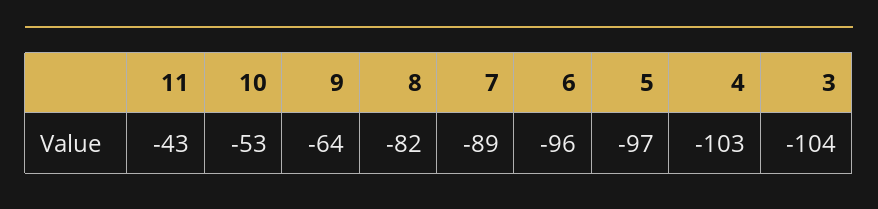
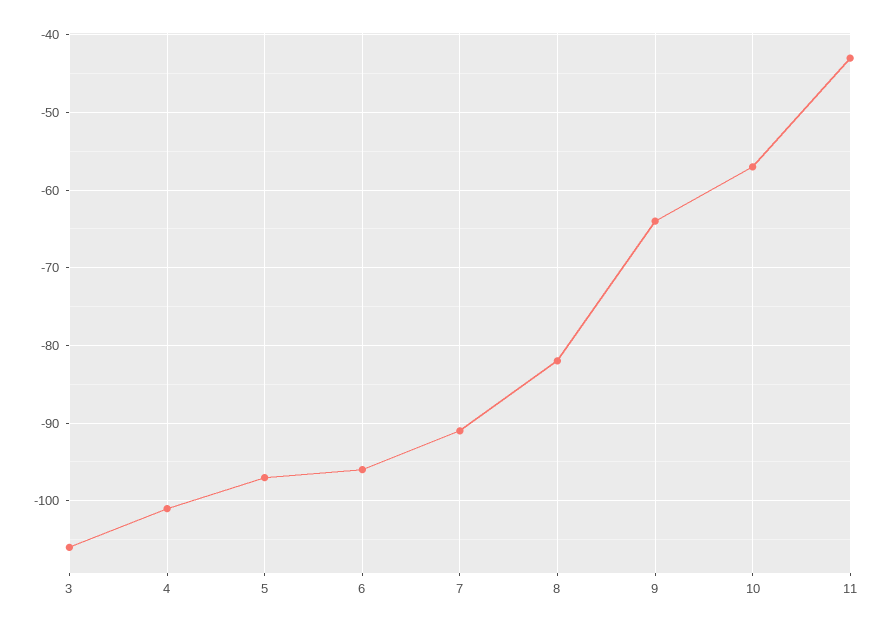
  {
    "11": -43,
-   "10": -53,
+   "10": -57,
    "9": -64,
    "8": -82,
-   "7": -89,
+   "7": -91,
    "6": -96,
    "5": -97,
-   "4": -103,
+   "4": -101,
-   "3": -104
+   "3": -106
  }

